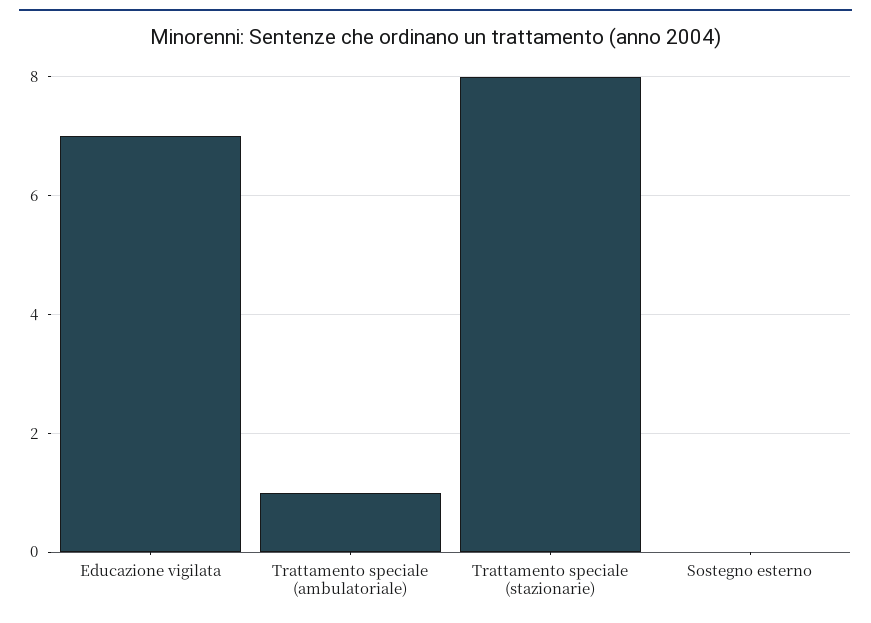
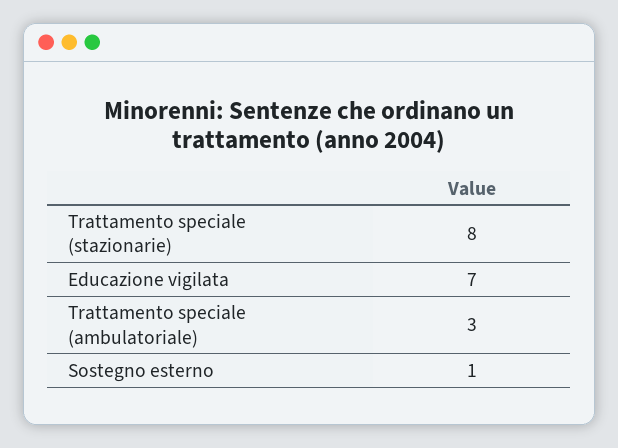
  {
    "Educazione vigilata": 7,
-   "Trattamento speciale (ambulatoriale)": 1,
+   "Trattamento speciale (ambulatoriale)": 3,
    "Trattamento speciale (stazionarie)": 8,
-   "Sostegno esterno": 0
+   "Sostegno esterno": 1
  }

